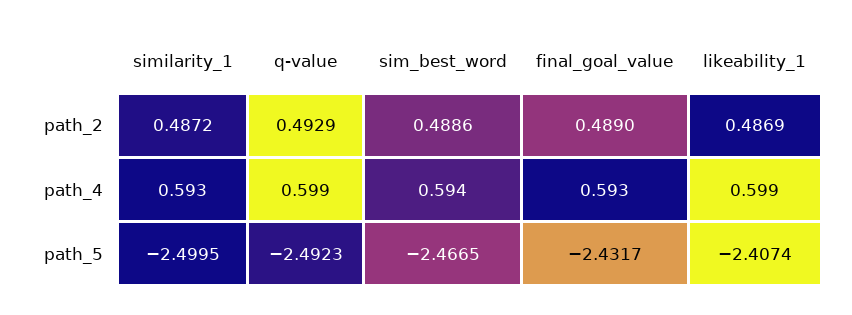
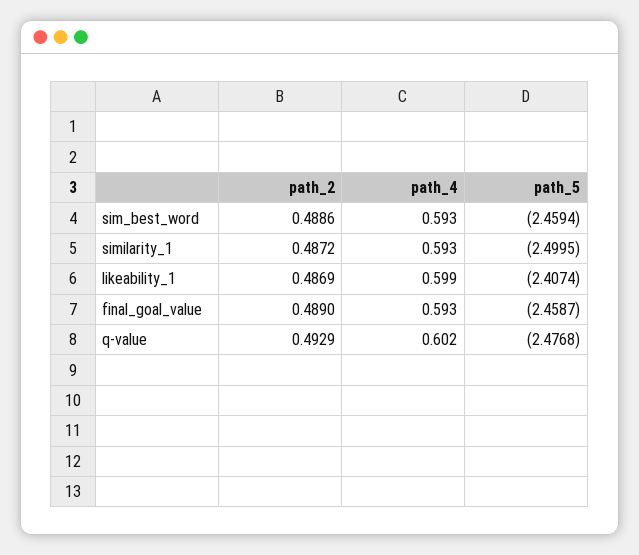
  {
    "similarity_1": {
      "path_2": 0.4872,
      "path_4": 0.593,
      "path_5": -2.4995
    },
    "q-value": {
      "path_2": 0.4929,
-     "path_4": 0.599,
+     "path_4": 0.602,
-     "path_5": -2.4923
+     "path_5": -2.4768
    },
    "sim_best_word": {
      "path_2": 0.4886,
-     "path_4": 0.594,
+     "path_4": 0.593,
-     "path_5": -2.4665
+     "path_5": -2.4594
    },
    "final_goal_value": {
      "path_2": 0.489,
      "path_4": 0.593,
-     "path_5": -2.4317
+     "path_5": -2.4587
    },
    "likeability_1": {
      "path_2": 0.4869,
      "path_4": 0.599,
      "path_5": -2.4074
    }
  }

